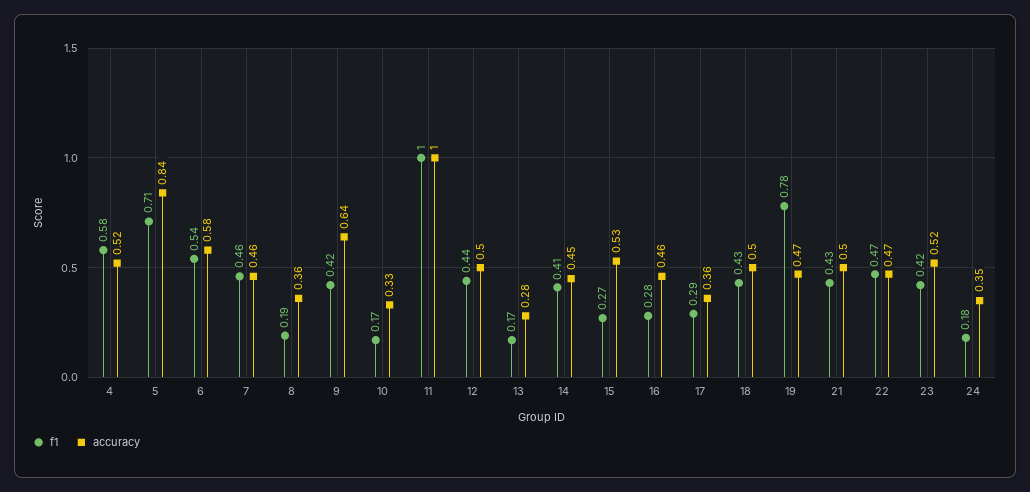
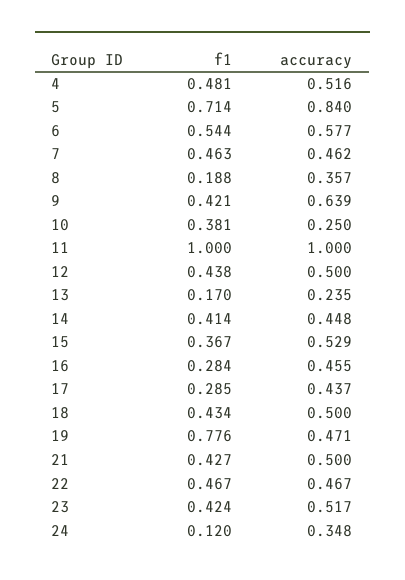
  {
    "f1": {
-     "4": 0.58,
+     "4": 0.481,
      "5": 0.714,
      "6": 0.544,
      "7": 0.463,
      "8": 0.188,
      "9": 0.421,
-     "10": 0.17,
+     "10": 0.381,
      "11": 1,
      "12": 0.438,
      "13": 0.17,
      "14": 0.414,
-     "15": 0.27,
+     "15": 0.367,
      "16": 0.284,
      "17": 0.285,
      "18": 0.434,
      "19": 0.776,
      "21": 0.427,
      "22": 0.467,
      "23": 0.424,
-     "24": 0.18
+     "24": 0.12
    },
    "accuracy": {
      "4": 0.516,
      "5": 0.84,
      "6": 0.577,
      "7": 0.462,
      "8": 0.357,
      "9": 0.639,
-     "10": 0.33,
+     "10": 0.25,
      "11": 1,
      "12": 0.5,
-     "13": 0.28,
+     "13": 0.235,
      "14": 0.448,
      "15": 0.529,
      "16": 0.455,
-     "17": 0.36,
+     "17": 0.437,
      "18": 0.5,
      "19": 0.471,
      "21": 0.5,
      "22": 0.467,
      "23": 0.517,
      "24": 0.348
    }
  }

